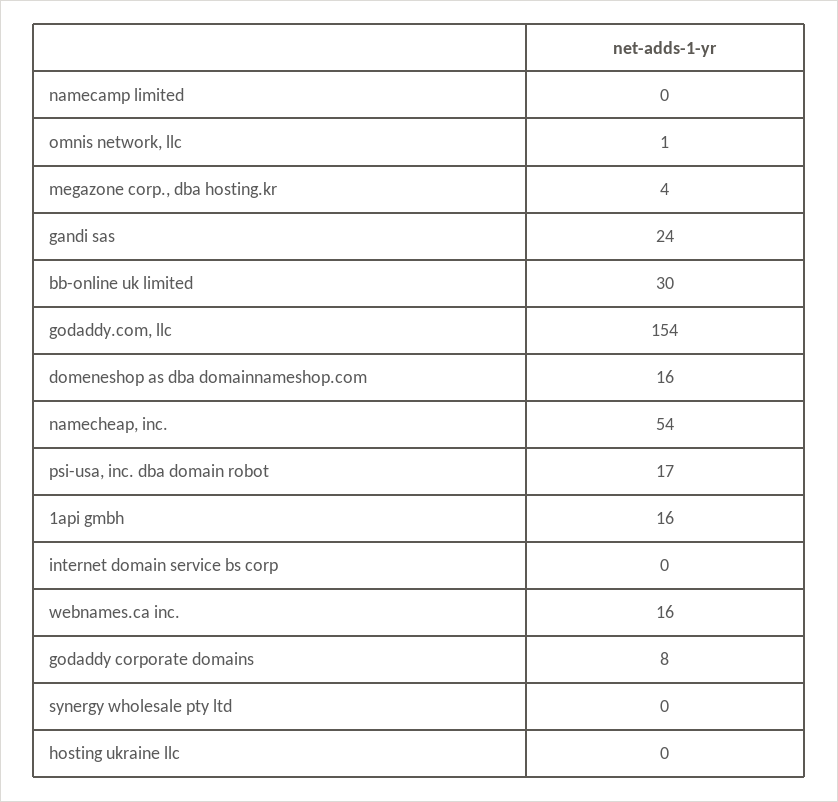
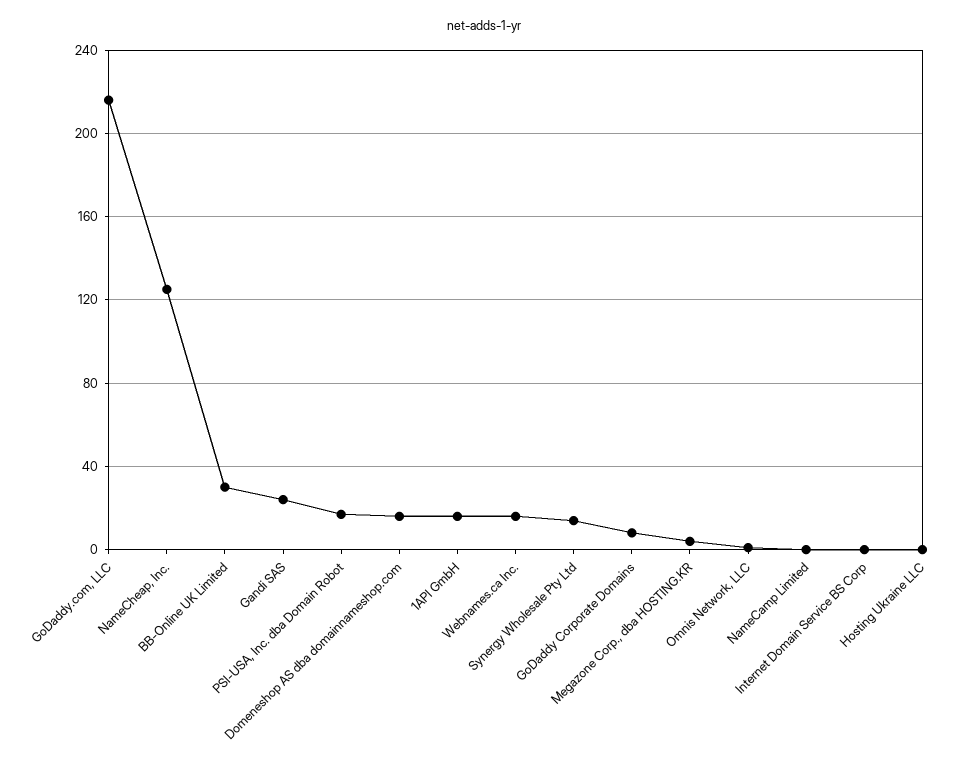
  {
    "namecamp limited": 0,
    "omnis network, llc": 1,
    "megazone corp., dba hosting.kr": 4,
    "gandi sas": 24,
    "bb-online uk limited": 30,
-   "godaddy.com, llc": 154,
+   "godaddy.com, llc": 215,
    "domeneshop as dba domainnameshop.com": 16,
-   "namecheap, inc.": 54,
+   "namecheap, inc.": 125,
    "psi-usa, inc. dba domain robot": 17,
    "1api gmbh": 16,
    "internet domain service bs corp": 0,
    "webnames.ca inc.": 16,
    "godaddy corporate domains": 8,
-   "synergy wholesale pty ltd": 0,
+   "synergy wholesale pty ltd": 15,
    "hosting ukraine llc": 0
  }

